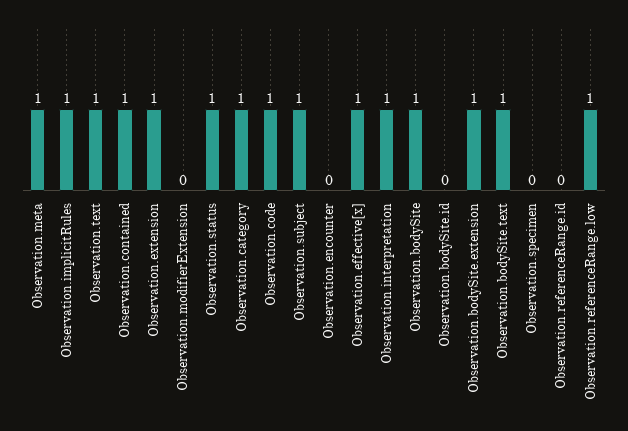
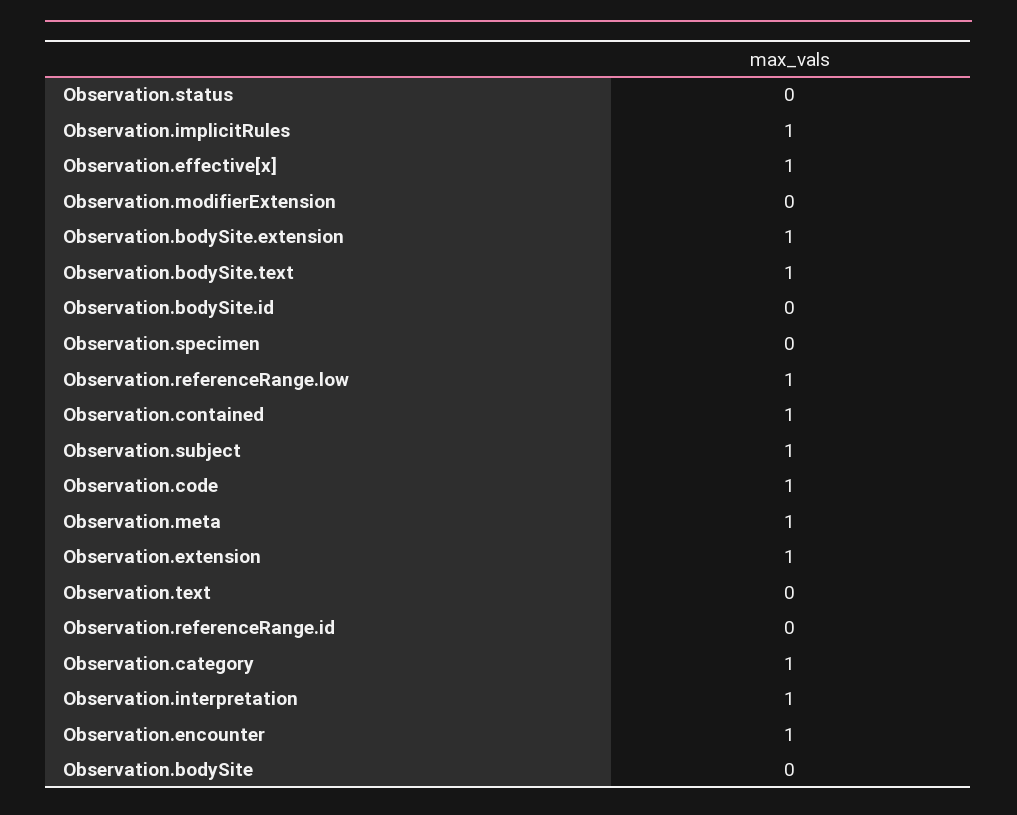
  {
    "Observation.meta": 1,
    "Observation.implicitRules": 1,
-   "Observation.text": 1,
+   "Observation.text": 0,
    "Observation.contained": 1,
    "Observation.extension": 1,
    "Observation.modifierExtension": 0,
-   "Observation.status": 1,
+   "Observation.status": 0,
    "Observation.category": 1,
    "Observation.code": 1,
    "Observation.subject": 1,
-   "Observation.encounter": 0,
+   "Observation.encounter": 1,
    "Observation.effective[x]": 1,
    "Observation.interpretation": 1,
-   "Observation.bodySite": 1,
+   "Observation.bodySite": 0,
    "Observation.bodySite.id": 0,
    "Observation.bodySite.extension": 1,
    "Observation.bodySite.text": 1,
    "Observation.specimen": 0,
    "Observation.referenceRange.id": 0,
    "Observation.referenceRange.low": 1
  }

